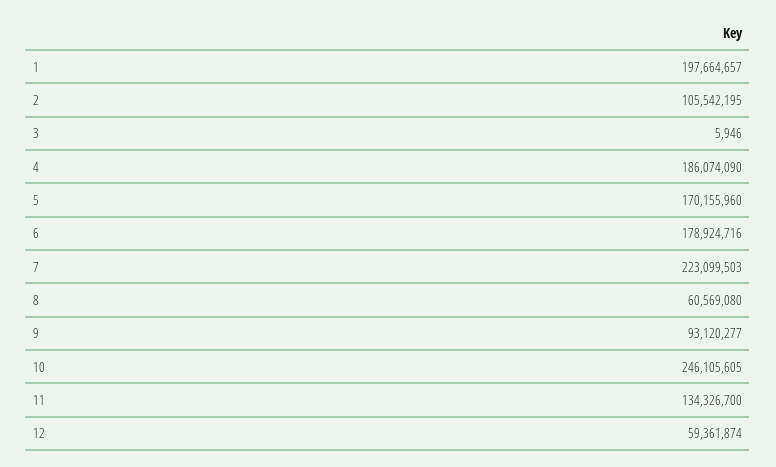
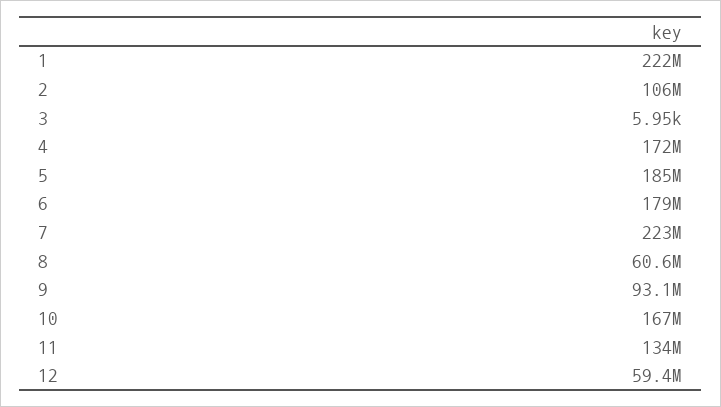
  {
-   "1": 197664657,
+   "1": 222000000,
    "2": 105542195,
    "3": 5946,
-   "4": 186074090,
+   "4": 172000000,
-   "5": 170155960,
+   "5": 185000000,
    "6": 178924716,
    "7": 223099503,
    "8": 60569080,
    "9": 93120277,
-   "10": 246105605,
+   "10": 167000000,
    "11": 134326700,
    "12": 59361874
  }

